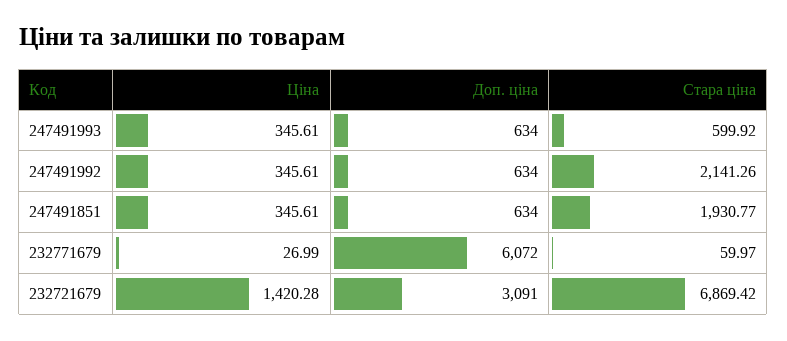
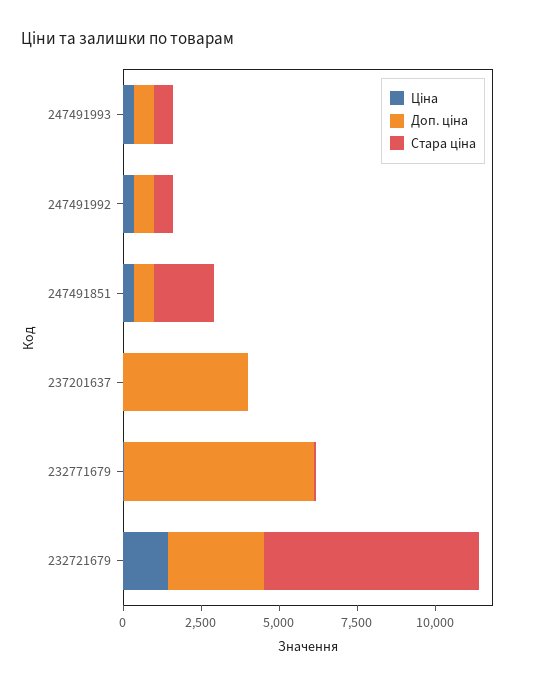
  {
    "Ціна": {
      "247491993": 345.61,
      "247491992": 345.61,
      "247491851": 345.61,
      "232771679": 26.99,
-     "232721679": 1420.28
+     "232721679": 1420.28,
+     "237201637": 0
    },
    "Доп. ціна": {
      "247491993": 634,
      "247491992": 634,
      "247491851": 634,
      "232771679": 6072,
-     "232721679": 3091
+     "232721679": 3091,
+     "237201637": 4000
    },
    "Стара ціна": {
      "247491993": 599.92,
-     "247491992": 2141.26,
+     "247491992": 500,
      "247491851": 1930.77,
      "232771679": 59.97,
-     "232721679": 6869.42
+     "232721679": 6869.42,
+     "237201637": 0
    }
  }

